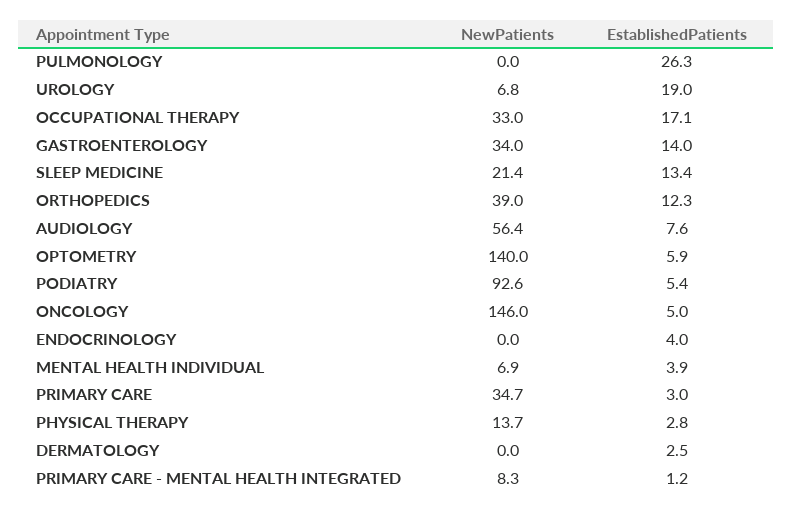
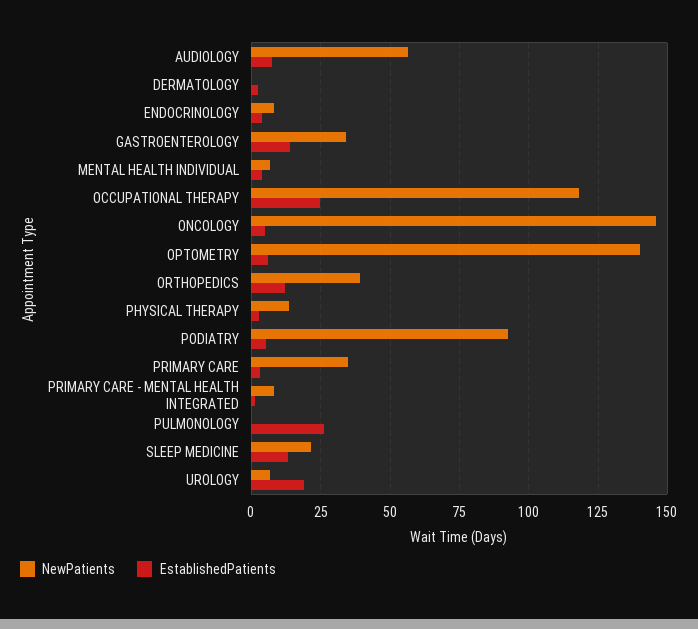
  {
    "NewPatients": {
      "PULMONOLOGY": 0,
      "UROLOGY": 6.8,
-     "OCCUPATIONAL THERAPY": 33,
+     "OCCUPATIONAL THERAPY": 117.5,
      "GASTROENTEROLOGY": 34,
      "SLEEP MEDICINE": 21.4,
      "ORTHOPEDICS": 39,
      "AUDIOLOGY": 56.4,
      "OPTOMETRY": 140,
      "PODIATRY": 92.6,
      "ONCOLOGY": 146,
-     "ENDOCRINOLOGY": 0,
+     "ENDOCRINOLOGY": 7.5,
      "MENTAL HEALTH INDIVIDUAL": 6.9,
      "PRIMARY CARE": 34.7,
      "PHYSICAL THERAPY": 13.7,
      "DERMATOLOGY": 0,
      "PRIMARY CARE - MENTAL HEALTH INTEGRATED": 8.3
    },
    "EstablishedPatients": {
      "PULMONOLOGY": 26.3,
      "UROLOGY": 19,
-     "OCCUPATIONAL THERAPY": 17.1,
+     "OCCUPATIONAL THERAPY": 25,
      "GASTROENTEROLOGY": 14,
      "SLEEP MEDICINE": 13.4,
      "ORTHOPEDICS": 12.3,
      "AUDIOLOGY": 7.6,
      "OPTOMETRY": 5.9,
      "PODIATRY": 5.4,
      "ONCOLOGY": 5,
      "ENDOCRINOLOGY": 4,
      "MENTAL HEALTH INDIVIDUAL": 3.9,
      "PRIMARY CARE": 3,
      "PHYSICAL THERAPY": 2.8,
      "DERMATOLOGY": 2.5,
      "PRIMARY CARE - MENTAL HEALTH INTEGRATED": 1.2
    }
  }

